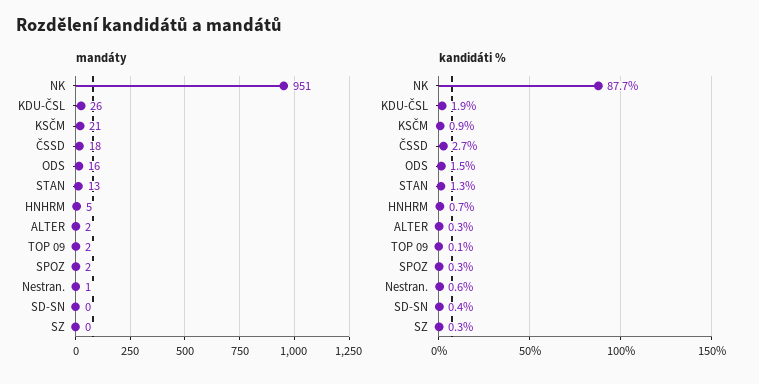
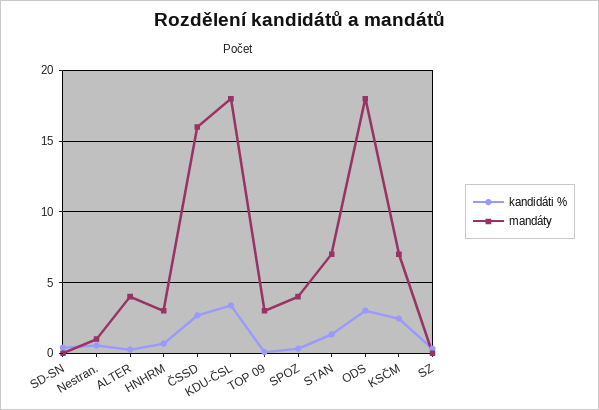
  {
    "mandáty": {
-     "NK": 951,
-     "KDU-ČSL": 26,
+     "KDU-ČSL": 18,
-     "KSČM": 21,
+     "KSČM": 7,
-     "ČSSD": 18,
+     "ČSSD": 16,
-     "ODS": 16,
+     "ODS": 18,
-     "STAN": 13,
+     "STAN": 7,
-     "HNHRM": 5,
+     "HNHRM": 3,
-     "ALTER": 2,
+     "ALTER": 4,
-     "TOP 09": 2,
+     "TOP 09": 3,
-     "SPOZ": 2,
+     "SPOZ": 4,
      "Nestran.": 1,
      "SD-SN": 0,
      "SZ": 0
    },
    "kandidáti %": {
-     "NK": 87.7,
-     "KDU-ČSL": 1.9,
+     "KDU-ČSL": 3.5,
-     "KSČM": 0.9,
+     "KSČM": 2.5,
      "ČSSD": 2.7,
-     "ODS": 1.5,
+     "ODS": 3,
      "STAN": 1.3,
      "HNHRM": 0.7,
      "ALTER": 0.3,
      "TOP 09": 0.1,
      "SPOZ": 0.3,
      "Nestran.": 0.6,
      "SD-SN": 0.4,
      "SZ": 0.3
    }
  }

